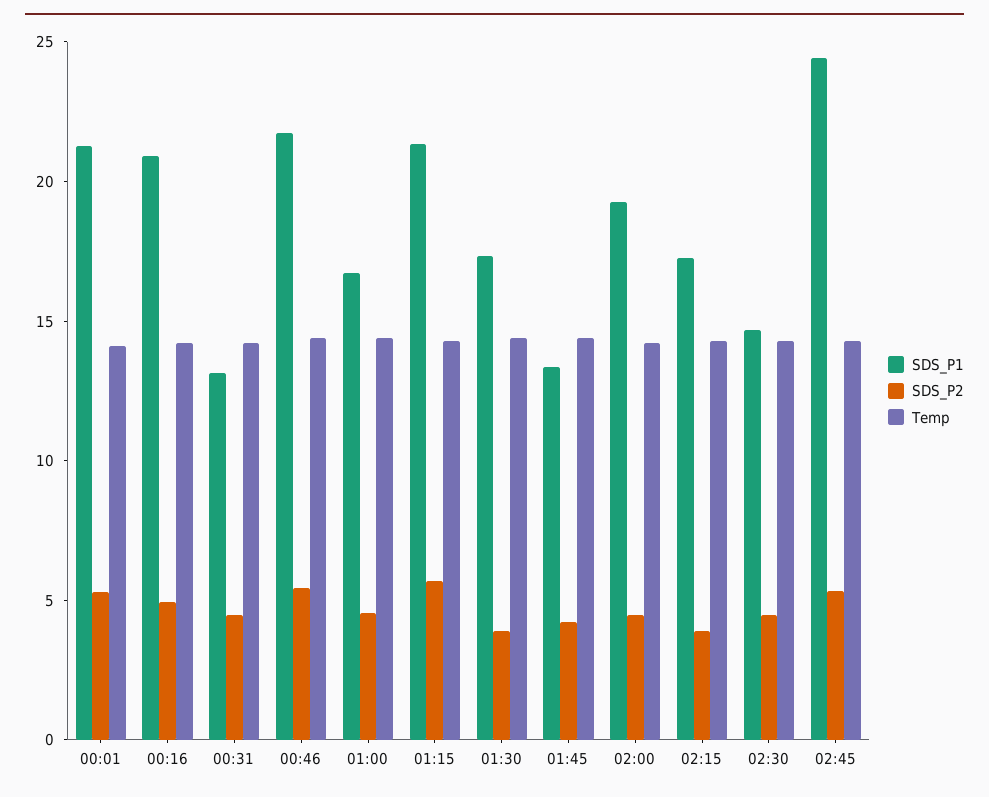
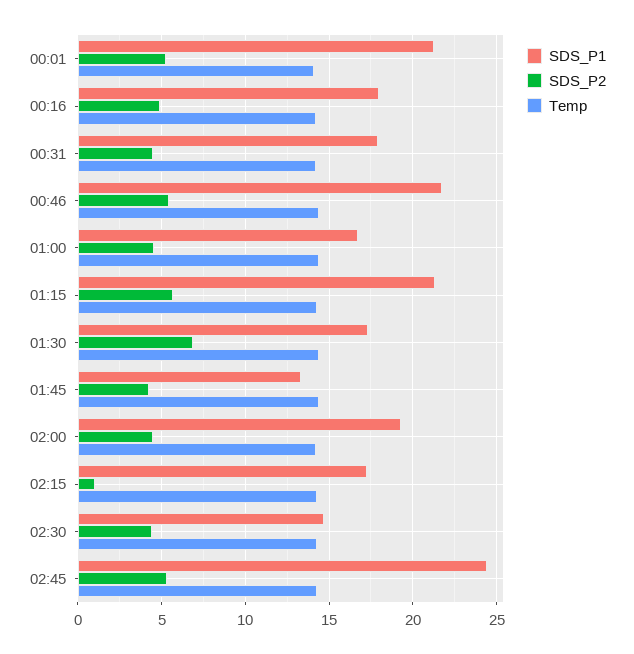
  {
    "SDS_P1": {
      "00:01": 21.5,
-     "00:16": 21,
+     "00:16": 18,
-     "00:31": 13,
+     "00:31": 18,
      "00:46": 21.5,
      "01:00": 16.5,
      "01:15": 21.5,
      "01:30": 17.5,
      "01:45": 13.5,
      "02:00": 19.5,
      "02:15": 17.5,
      "02:30": 14.5,
      "02:45": 24.5
    },
    "SDS_P2": {
      "00:01": 5.5,
      "00:16": 5,
      "00:31": 4.5,
      "00:46": 5.5,
      "01:00": 4.5,
      "01:15": 5.5,
-     "01:30": 4,
+     "01:30": 7,
      "01:45": 4,
      "02:00": 4.5,
-     "02:15": 4,
+     "02:15": 1,
      "02:30": 4.5,
      "02:45": 5.5
    },
    "Temp": {
      "00:01": 14,
      "00:16": 14,
      "00:31": 14,
      "00:46": 14.5,
      "01:00": 14.5,
      "01:15": 14.5,
      "01:30": 14.5,
      "01:45": 14.5,
      "02:00": 14,
      "02:15": 14.5,
      "02:30": 14.5,
      "02:45": 14.5
    }
  }

